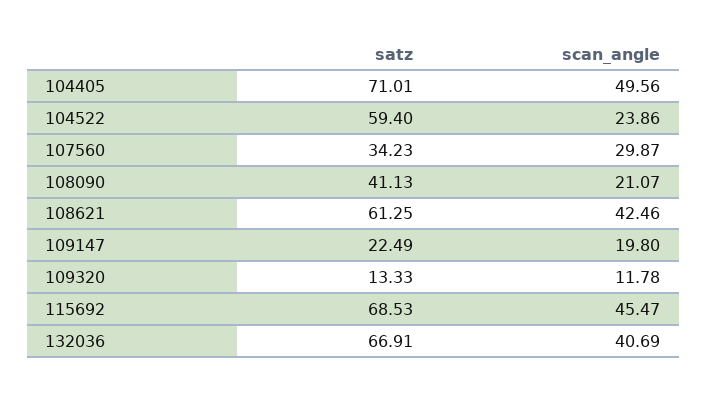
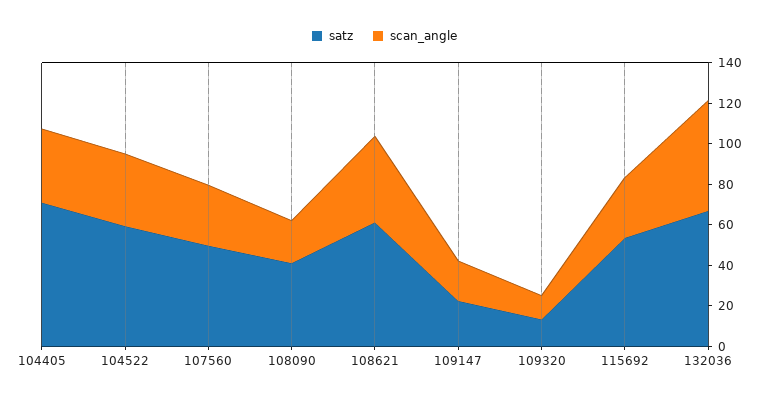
  {
    "satz": {
      "104405": 71.01,
      "104522": 59.4,
-     "107560": 34.23,
+     "107560": 50,
      "108090": 41.13,
      "108621": 61.25,
      "109147": 22.49,
      "109320": 13.33,
-     "115692": 68.53,
+     "115692": 55,
      "132036": 66.91
    },
    "scan_angle": {
-     "104405": 49.56,
+     "104405": 35,
-     "104522": 23.86,
+     "104522": 35,
      "107560": 29.87,
      "108090": 21.07,
      "108621": 42.46,
      "109147": 19.8,
      "109320": 11.78,
-     "115692": 45.47,
+     "115692": 30,
-     "132036": 40.69
+     "132036": 55
    }
  }

